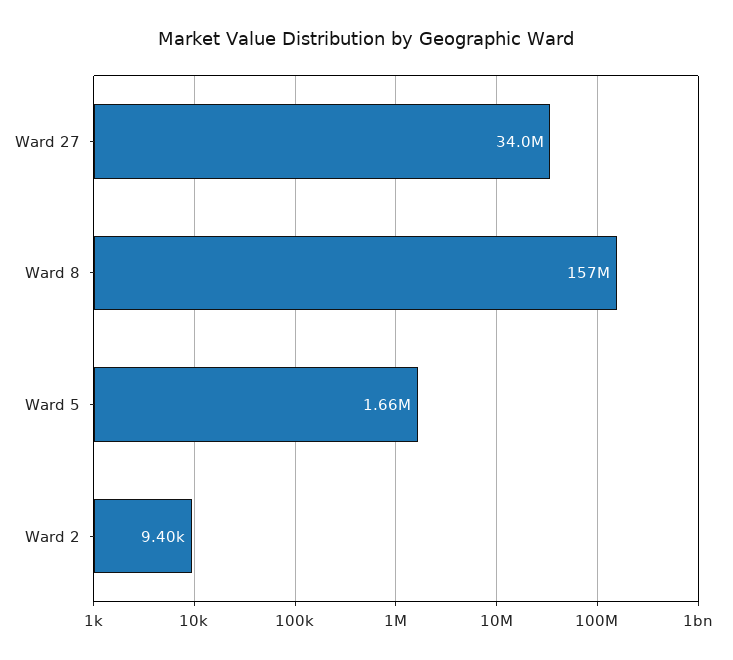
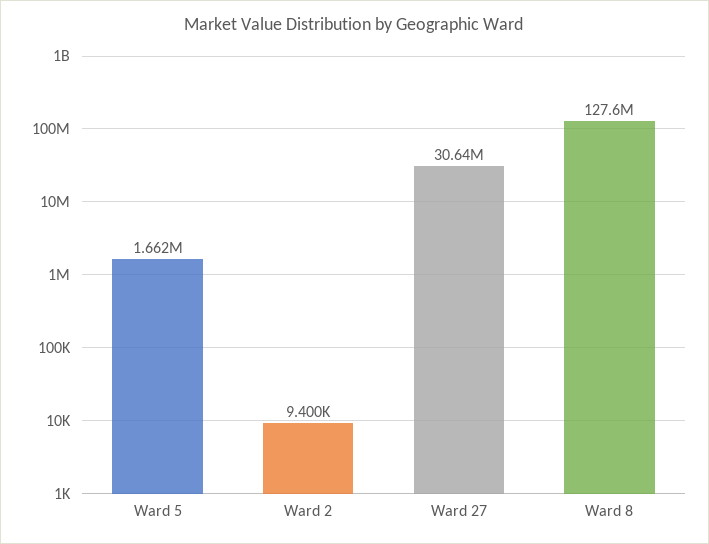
  {
-   "Ward 27": 34000000,
+   "Ward 27": 30640000,
-   "Ward 8": 157000000,
+   "Ward 8": 127600000,
    "Ward 5": 1662000,
    "Ward 2": 9400
  }

